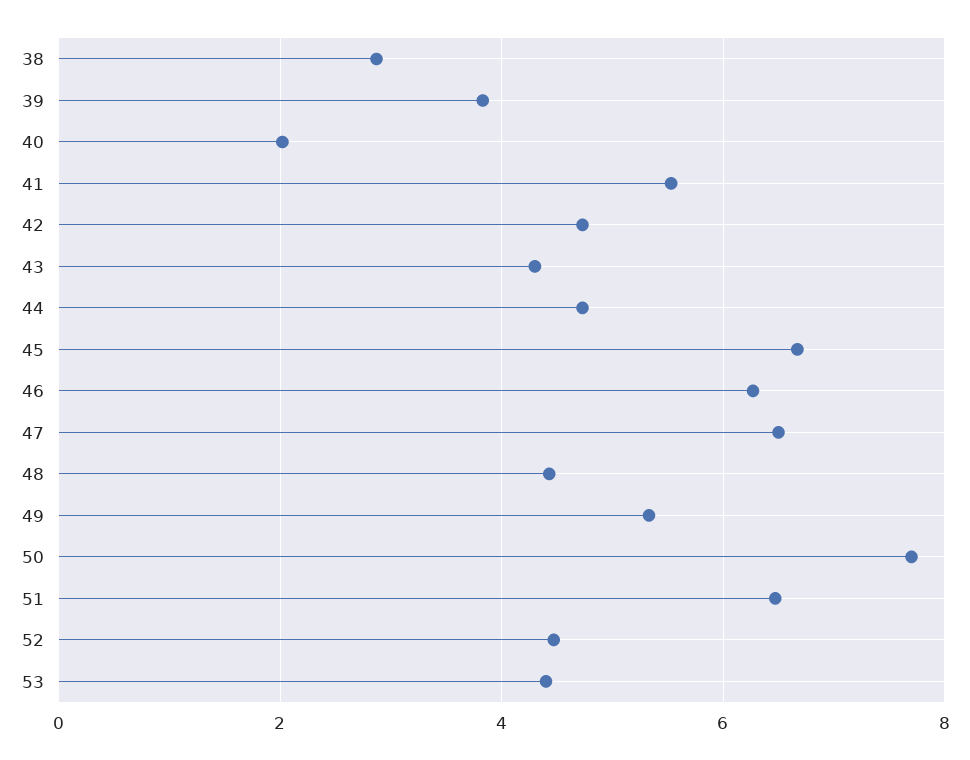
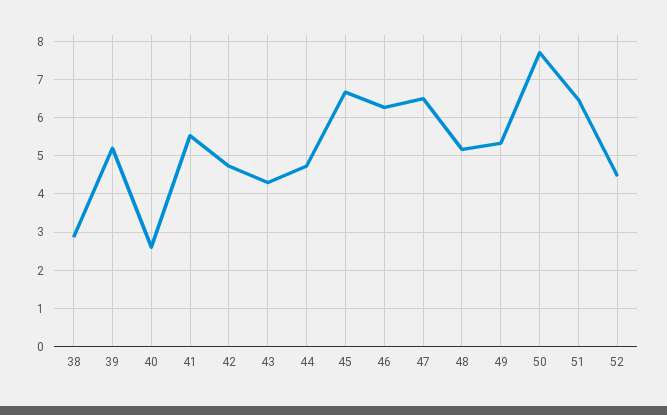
  {
    "38": 2.8,
-   "39": 3.8,
+   "39": 5.2,
-   "40": 2,
+   "40": 2.6,
    "41": 5.6,
    "42": 4.8,
    "43": 4.4,
    "44": 4.8,
    "45": 6.6,
    "46": 6.2,
    "47": 6.6,
-   "48": 4.4,
+   "48": 5.2,
    "49": 5.4,
    "50": 7.8,
    "51": 6.4,
-   "52": 4.4,
+   "52": 4.4
-   "53": 4.4
  }

